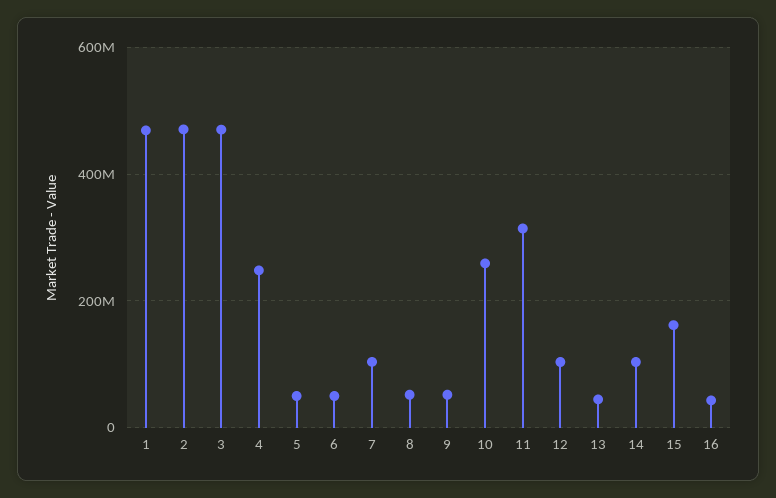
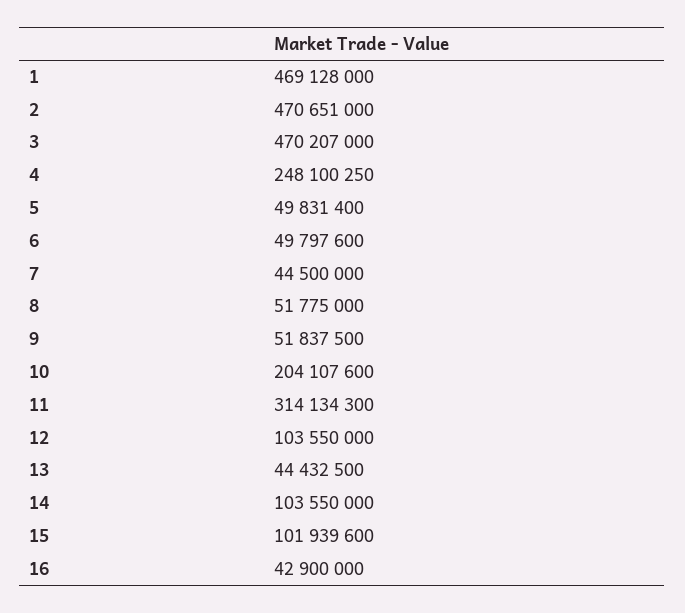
  {
    "1": 469128000,
    "2": 470651000,
    "3": 470207000,
    "4": 248100250,
    "5": 49831400,
    "6": 49797600,
-   "7": 100000000,
+   "7": 44500000,
    "8": 51775000,
    "9": 51837500,
-   "10": 260000000,
+   "10": 204107600,
    "11": 314134300,
    "12": 103550000,
    "13": 44432500,
    "14": 103550000,
-   "15": 160000000,
+   "15": 101939600,
    "16": 42900000
  }

